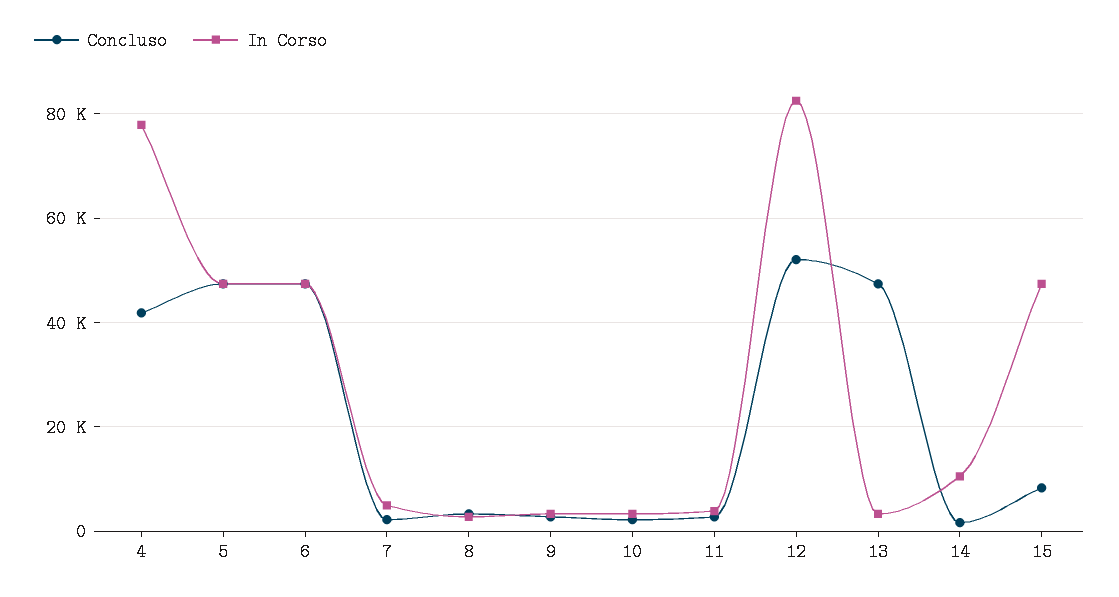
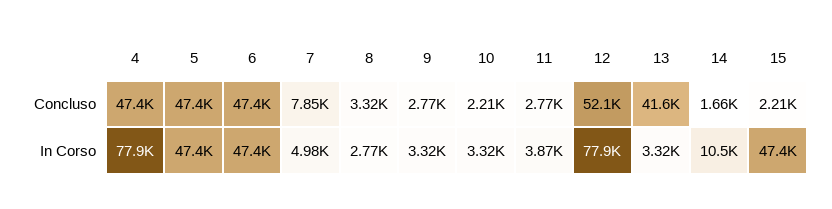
  {
    "Concluso": {
-     "4": 42000,
+     "4": 47400,
      "5": 47400,
      "6": 47400,
-     "7": 2000,
+     "7": 7850,
      "8": 3320,
      "9": 2770,
      "10": 2210,
      "11": 2770,
      "12": 52100,
-     "13": 48000,
+     "13": 41600,
      "14": 1660,
-     "15": 8000
+     "15": 2210
    },
    "In Corso": {
      "4": 77900,
      "5": 47400,
      "6": 47400,
      "7": 4980,
      "8": 2770,
      "9": 3320,
      "10": 3320,
      "11": 3870,
-     "12": 82000,
+     "12": 77900,
      "13": 3320,
      "14": 10500,
      "15": 47400
    }
  }

